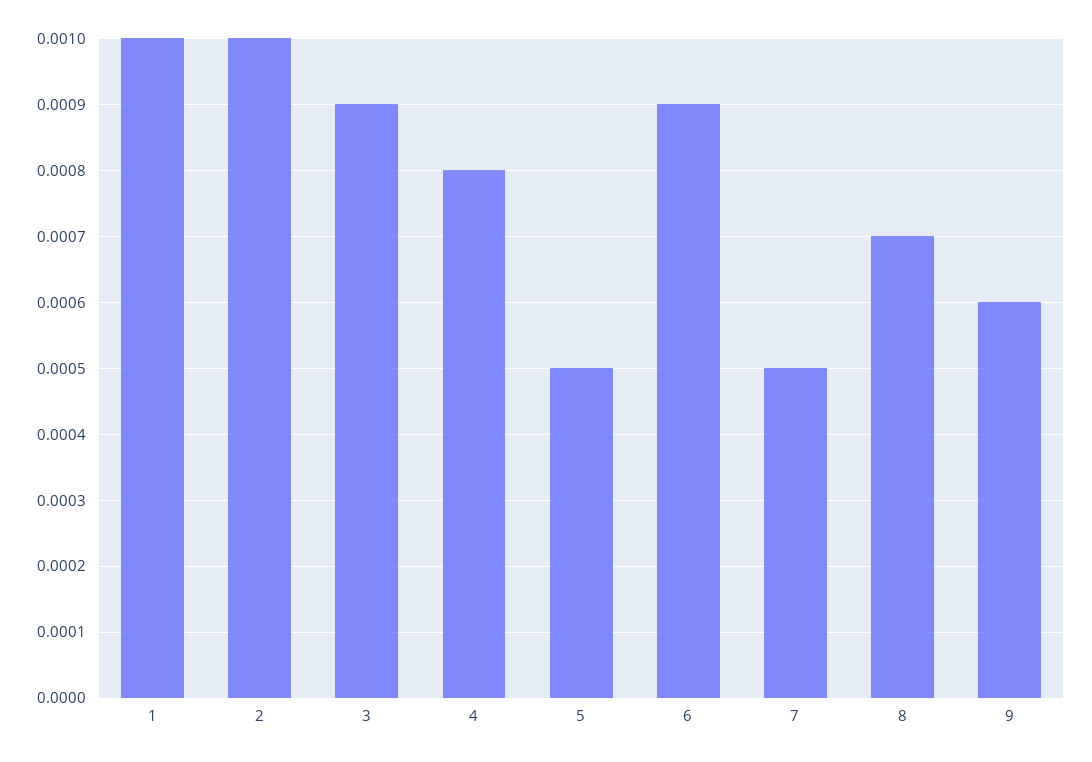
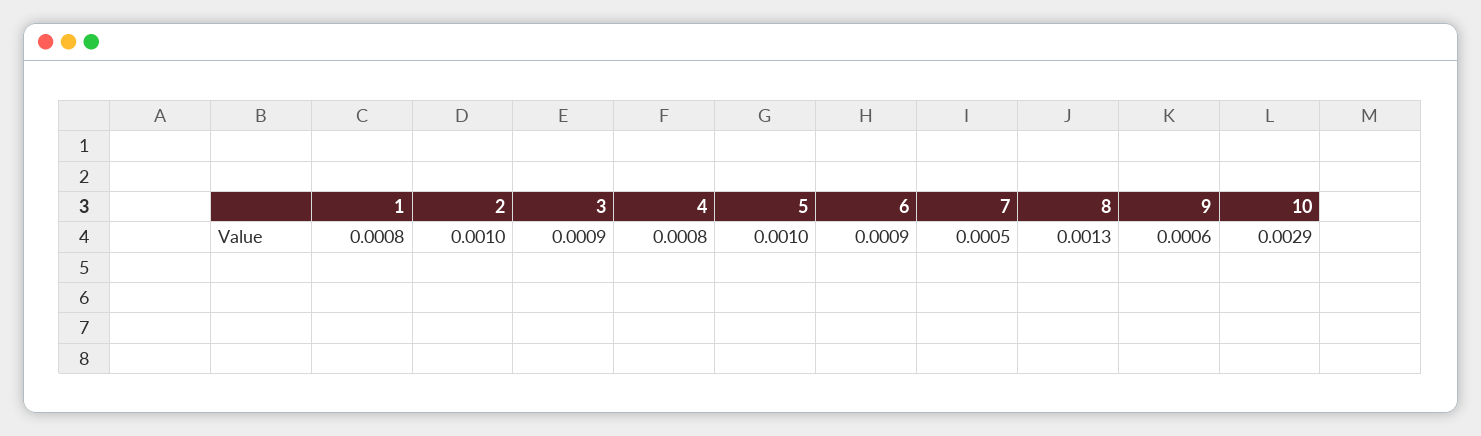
  {
-   "1": 0.001,
+   "1": 0.0008,
    "2": 0.001,
    "3": 0.0009,
    "4": 0.0008,
-   "5": 0.0005,
+   "5": 0.001,
    "6": 0.0009,
    "7": 0.0005,
-   "8": 0.0007,
+   "8": 0.0013,
-   "9": 0.0006
+   "9": 0.0006,
+   "10": 0.0029
  }

